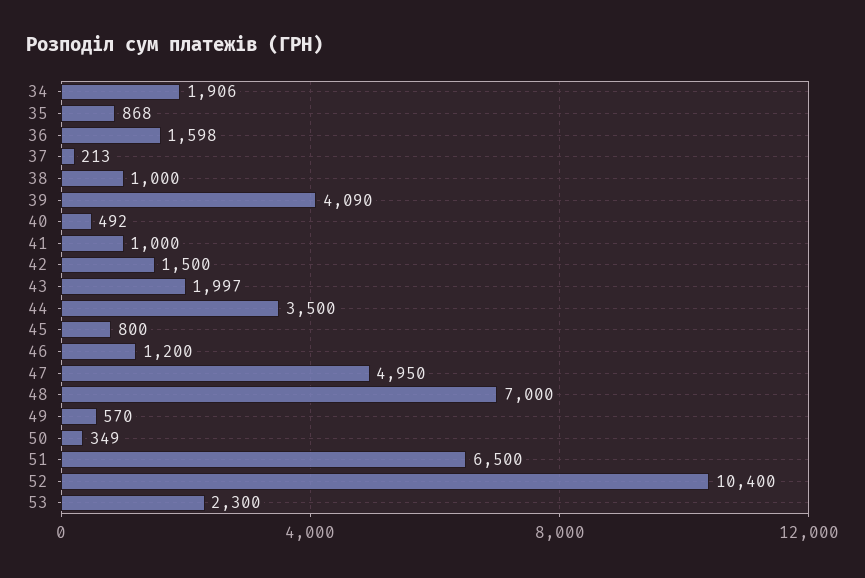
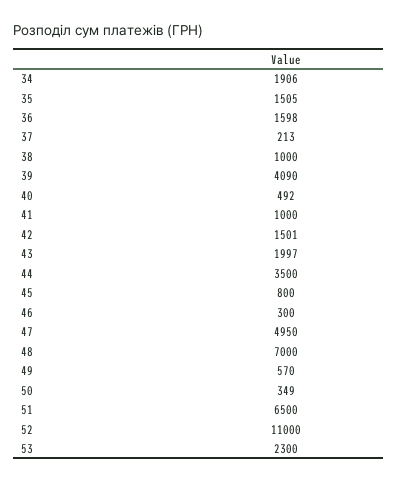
  {
    "34": 1906,
-   "35": 868,
+   "35": 1505,
    "36": 1598,
    "37": 213,
    "38": 1000,
    "39": 4090,
    "40": 492,
    "41": 1000,
-   "42": 1500,
+   "42": 1501,
    "43": 1997,
    "44": 3500,
    "45": 800,
-   "46": 1200,
+   "46": 300,
    "47": 4950,
    "48": 7000,
    "49": 570,
    "50": 349,
    "51": 6500,
-   "52": 10400,
+   "52": 11000,
    "53": 2300
  }

